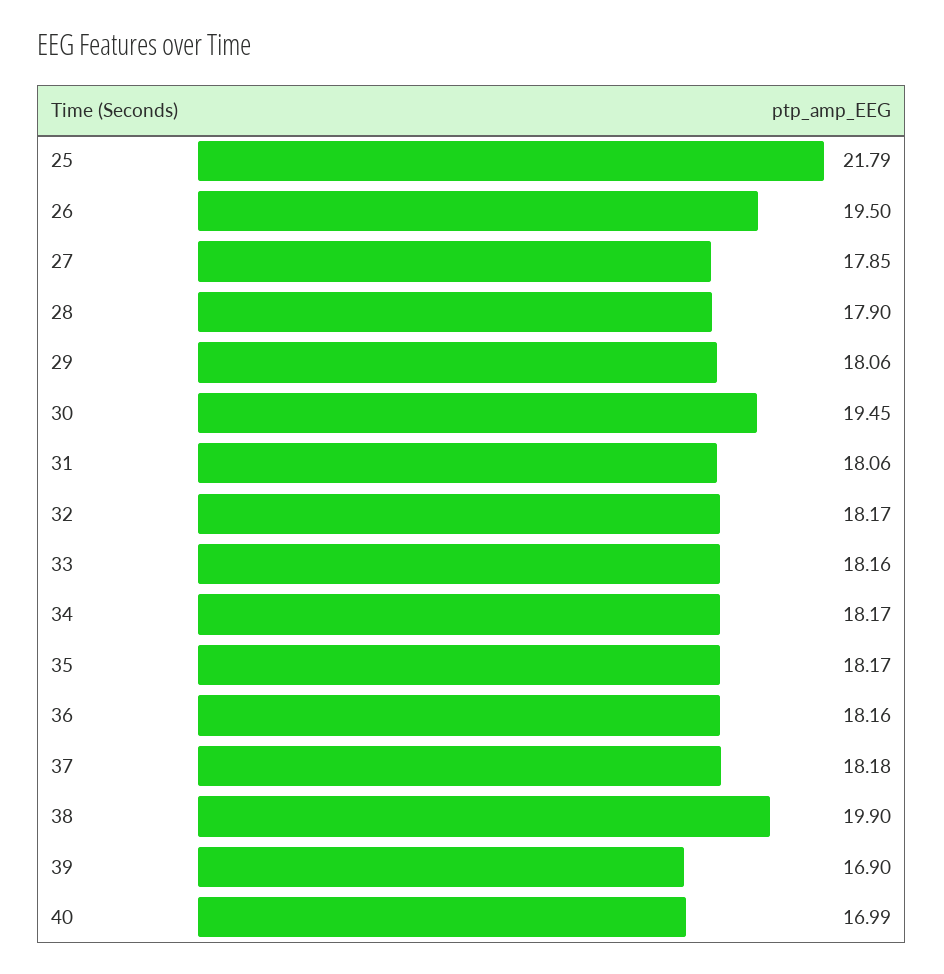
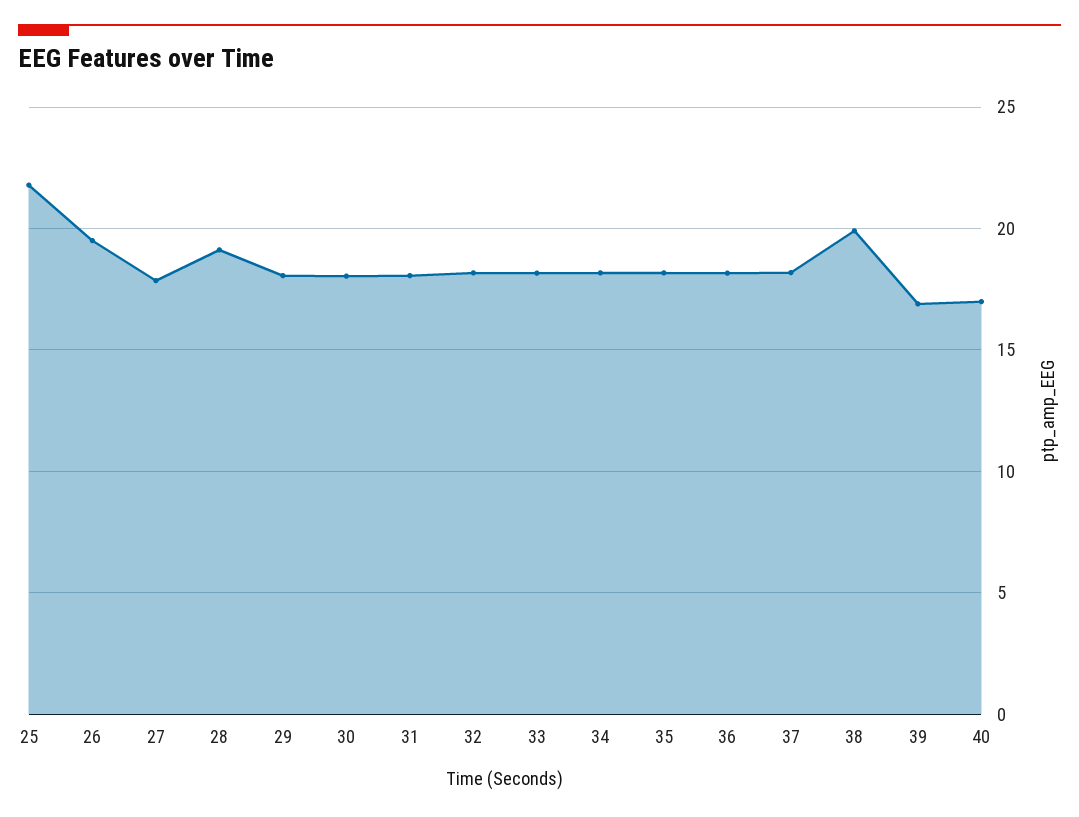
  {
    "25": 21.79,
    "26": 19.5,
    "27": 17.85,
-   "28": 17.9,
+   "28": 19,
    "29": 18.06,
-   "30": 19.45,
+   "30": 18,
    "31": 18.06,
    "32": 18.17,
    "33": 18.16,
    "34": 18.17,
    "35": 18.17,
    "36": 18.16,
    "37": 18.18,
    "38": 19.9,
    "39": 16.9,
    "40": 16.99
  }

